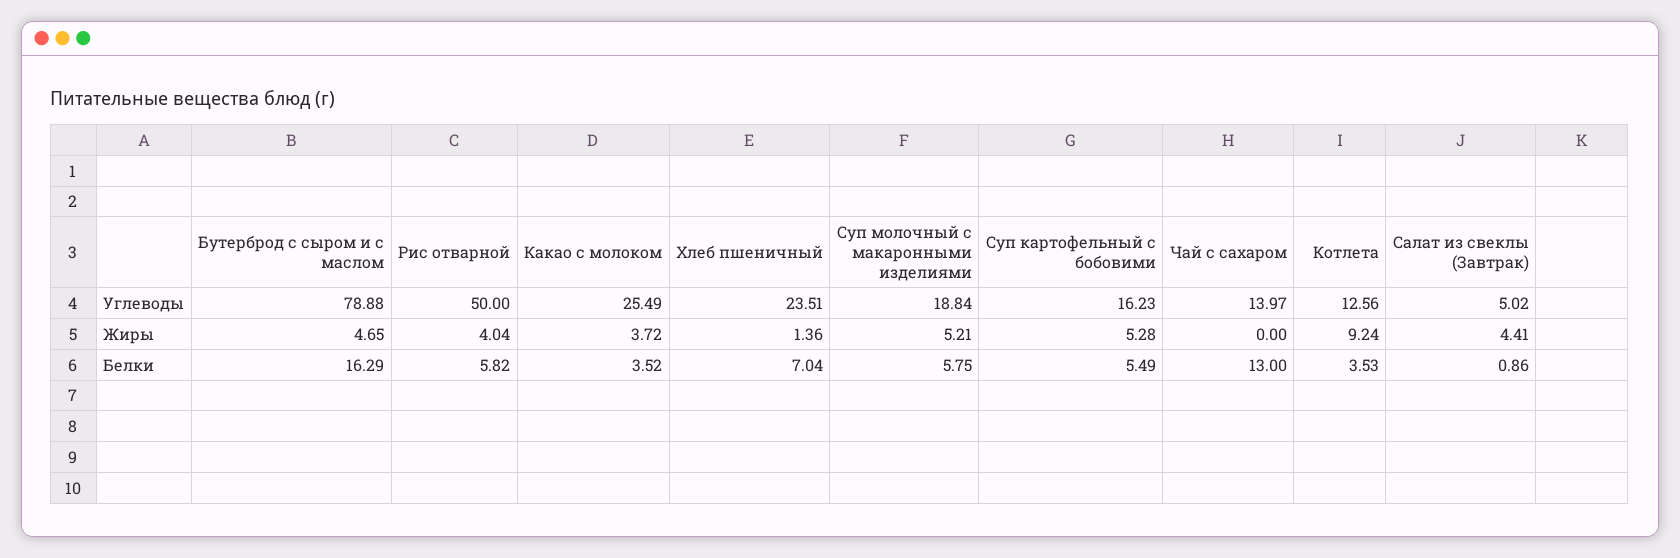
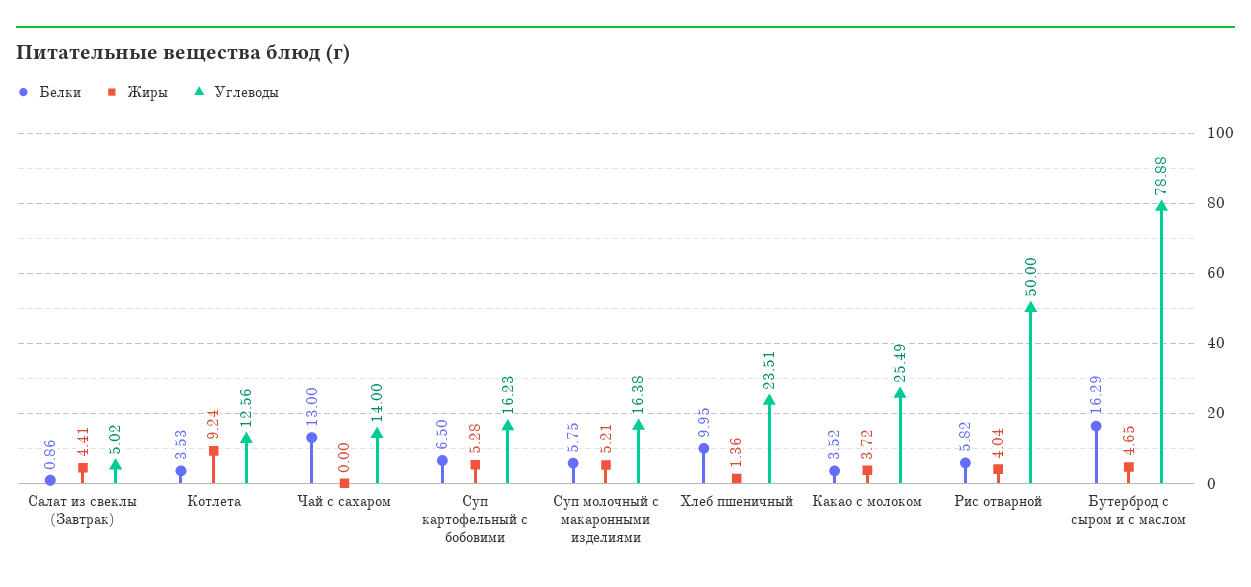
  {
    "Углеводы": {
      "Бутерброд с сыром и с маслом": 78.88,
      "Рис отварной": 50,
      "Какао с молоком": 25.49,
      "Хлеб пшеничный": 23.51,
-     "Суп молочный с макаронными изделиями": 18.84,
+     "Суп молочный с макаронными изделиями": 16.38,
      "Суп картофельный с бобовими": 16.23,
-     "Чай с сахаром": 13.97,
+     "Чай с сахаром": 14,
      "Котлета": 12.56,
      "Салат из свеклы (Завтрак)": 5.02
    },
    "Жиры": {
      "Бутерброд с сыром и с маслом": 4.65,
      "Рис отварной": 4.04,
      "Какао с молоком": 3.72,
      "Хлеб пшеничный": 1.36,
      "Суп молочный с макаронными изделиями": 5.21,
      "Суп картофельный с бобовими": 5.28,
      "Чай с сахаром": 0,
      "Котлета": 9.24,
      "Салат из свеклы (Завтрак)": 4.41
    },
    "Белки": {
      "Бутерброд с сыром и с маслом": 16.29,
      "Рис отварной": 5.82,
      "Какао с молоком": 3.52,
-     "Хлеб пшеничный": 7.04,
+     "Хлеб пшеничный": 9.95,
      "Суп молочный с макаронными изделиями": 5.75,
-     "Суп картофельный с бобовими": 5.49,
+     "Суп картофельный с бобовими": 6.5,
      "Чай с сахаром": 13,
      "Котлета": 3.53,
      "Салат из свеклы (Завтрак)": 0.86
    }
  }

